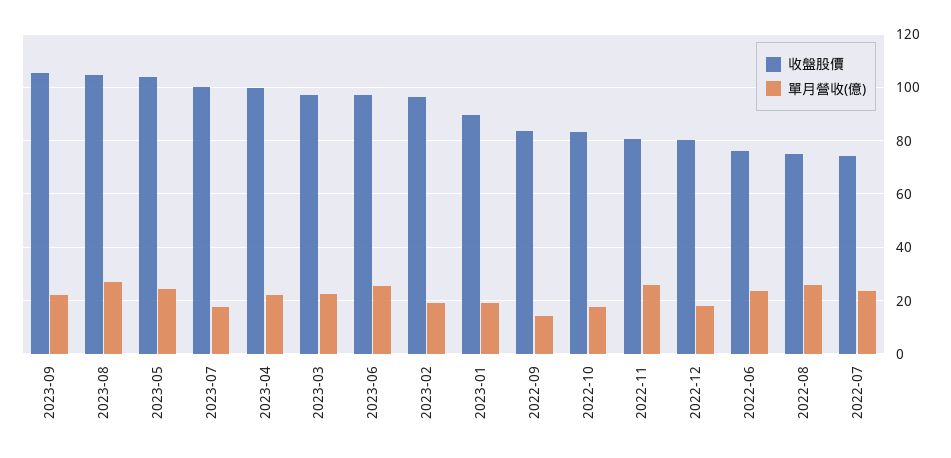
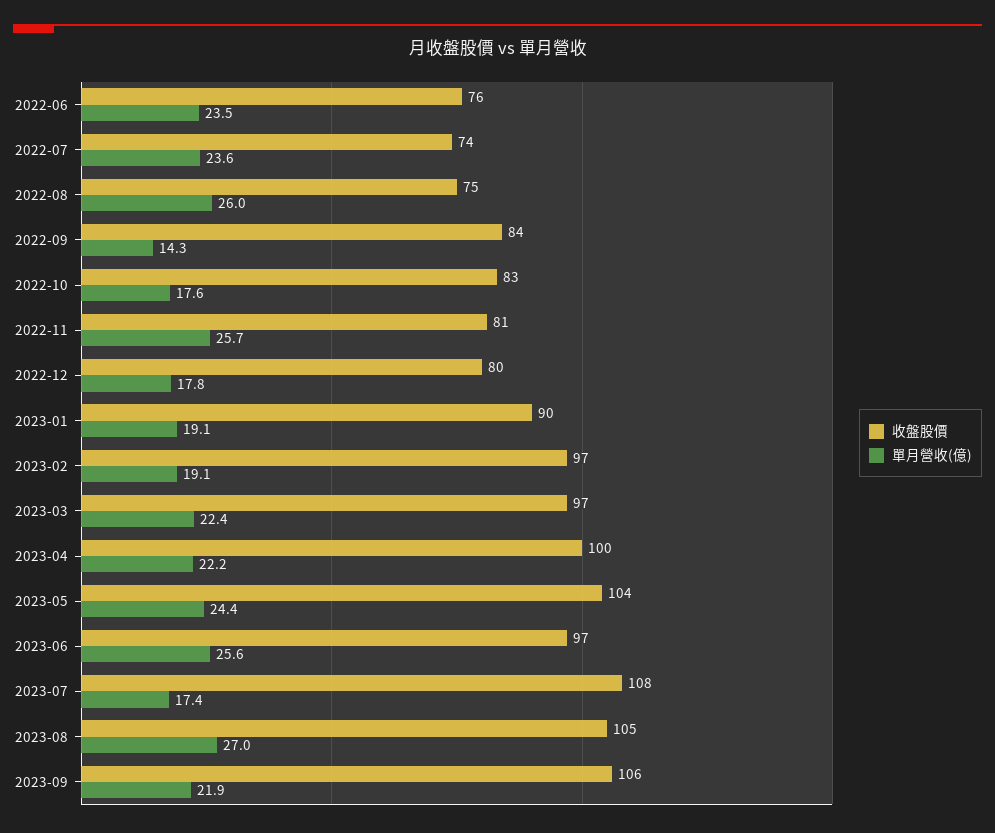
  {
    "收盤股價": {
      "2023-09": 106,
      "2023-08": 105,
      "2023-05": 104,
-     "2023-07": 100,
+     "2023-07": 108,
      "2023-04": 100,
      "2023-03": 97,
      "2023-06": 97,
      "2023-02": 97,
      "2023-01": 90,
      "2022-09": 84,
      "2022-10": 83,
      "2022-11": 81,
      "2022-12": 80,
      "2022-06": 76,
      "2022-08": 75,
      "2022-07": 74
    },
    "單月營收(億)": {
      "2023-09": 21.9,
      "2023-08": 27,
      "2023-05": 24.4,
      "2023-07": 17.4,
      "2023-04": 22.2,
      "2023-03": 22.4,
      "2023-06": 25.6,
      "2023-02": 19.1,
      "2023-01": 19.1,
      "2022-09": 14.3,
      "2022-10": 17.6,
      "2022-11": 25.7,
      "2022-12": 17.8,
      "2022-06": 23.5,
      "2022-08": 26,
      "2022-07": 23.6
    }
  }

